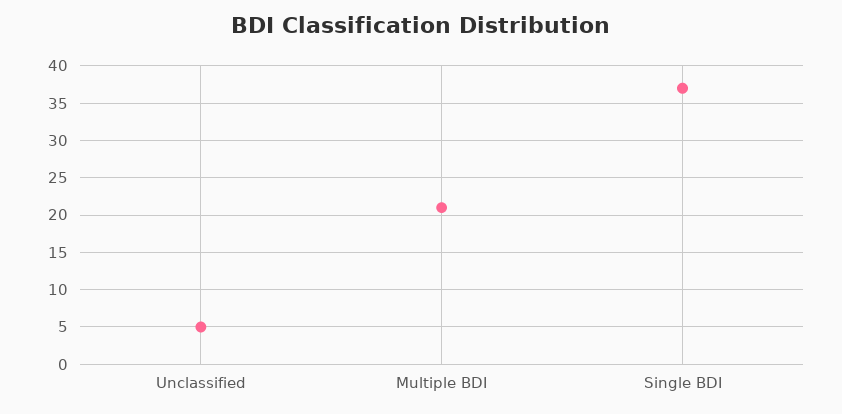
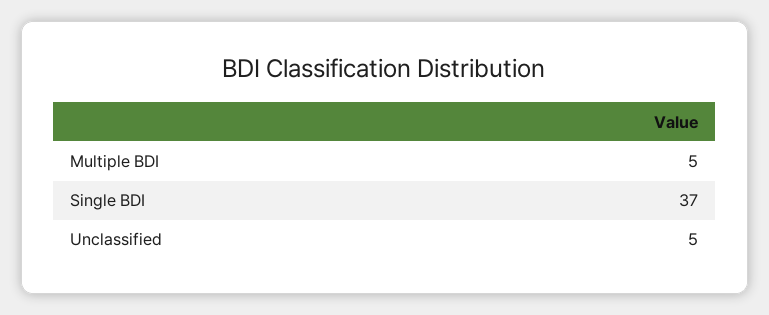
  {
    "Unclassified": 5,
-   "Multiple BDI": 21,
+   "Multiple BDI": 5,
    "Single BDI": 37
  }

